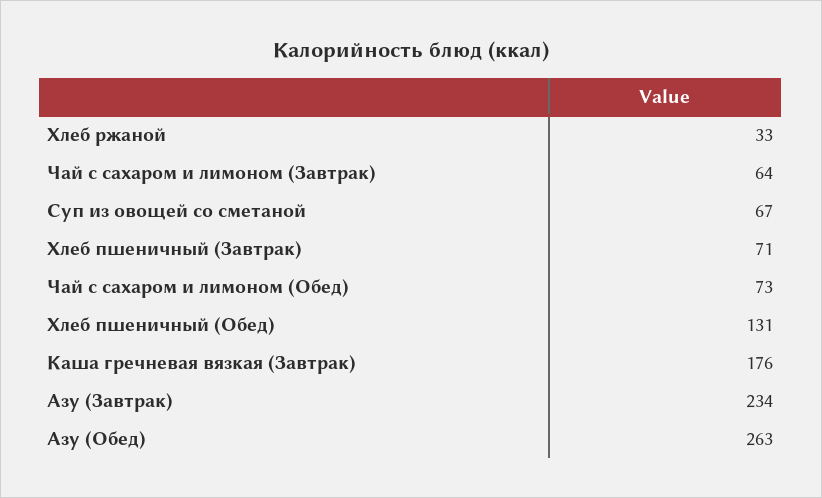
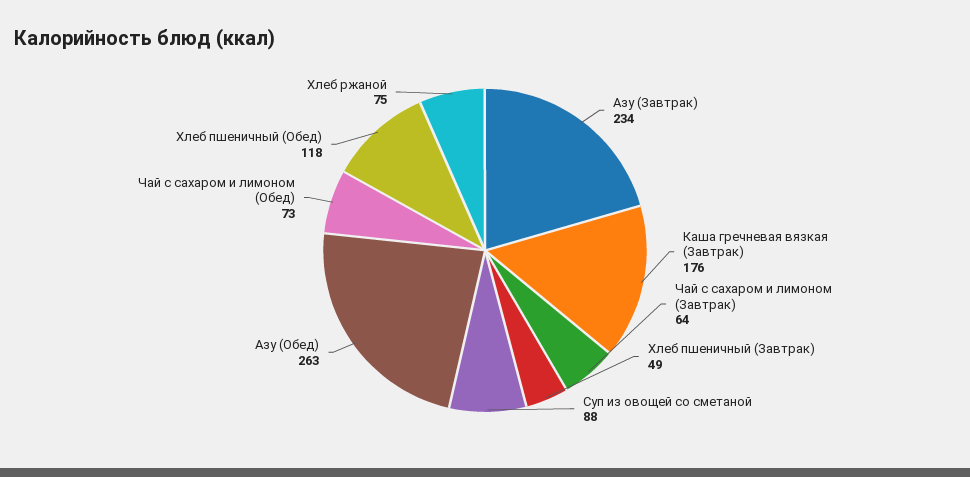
  {
-   "Хлеб ржаной": 33,
+   "Хлеб ржаной": 75,
    "Чай с сахаром и лимоном (Завтрак)": 64,
-   "Суп из овощей со сметаной": 67,
+   "Суп из овощей со сметаной": 88,
-   "Хлеб пшеничный (Завтрак)": 71,
+   "Хлеб пшеничный (Завтрак)": 49,
    "Чай с сахаром и лимоном (Обед)": 73,
-   "Хлеб пшеничный (Обед)": 131,
+   "Хлеб пшеничный (Обед)": 118,
    "Каша гречневая вязкая (Завтрак)": 176,
    "Азу (Завтрак)": 234,
    "Азу (Обед)": 263
  }

